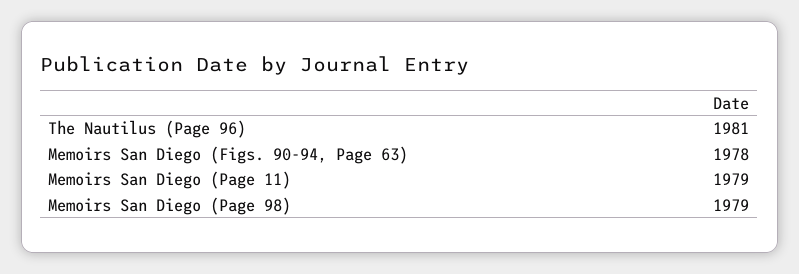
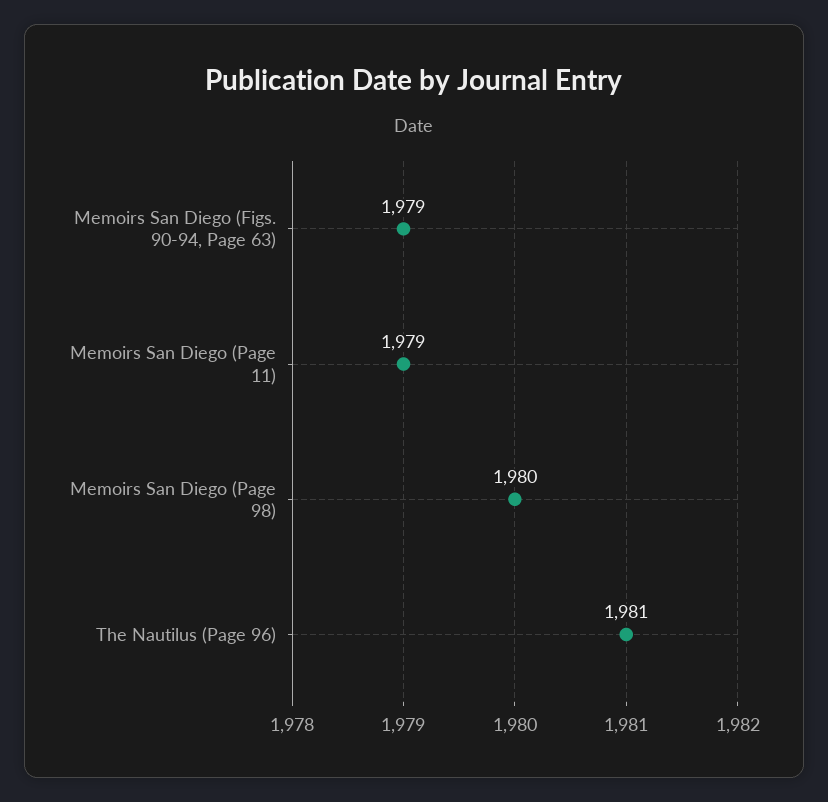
  {
    "The Nautilus (Page 96)": 1981,
-   "Memoirs San Diego (Figs. 90-94, Page 63)": 1978,
+   "Memoirs San Diego (Figs. 90-94, Page 63)": 1979,
    "Memoirs San Diego (Page 11)": 1979,
-   "Memoirs San Diego (Page 98)": 1979
+   "Memoirs San Diego (Page 98)": 1980
  }

